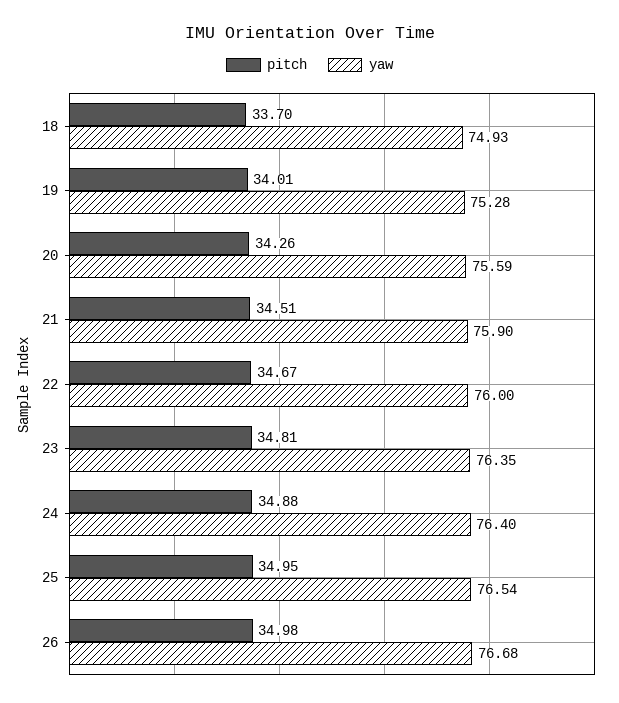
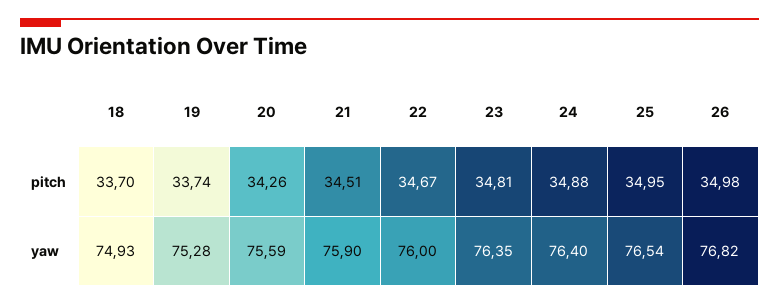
  {
    "pitch": {
      "18": 33.7,
-     "19": 34.01,
+     "19": 33.74,
      "20": 34.26,
      "21": 34.51,
      "22": 34.67,
      "23": 34.81,
      "24": 34.88,
      "25": 34.95,
      "26": 34.98
    },
    "yaw": {
      "18": 74.93,
      "19": 75.28,
      "20": 75.59,
      "21": 75.9,
      "22": 76,
      "23": 76.35,
      "24": 76.4,
      "25": 76.54,
-     "26": 76.68
+     "26": 76.82
    }
  }

